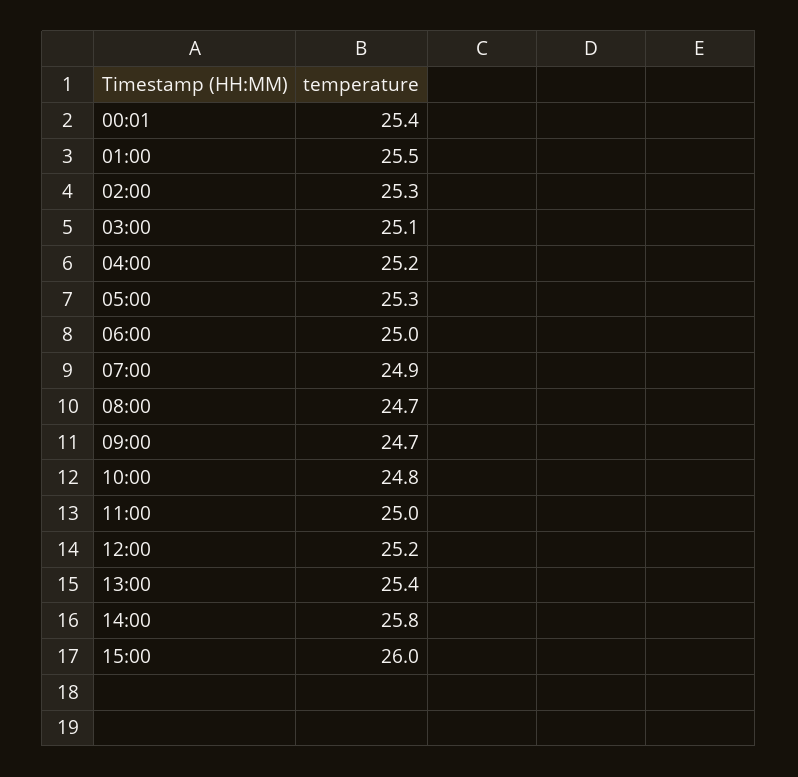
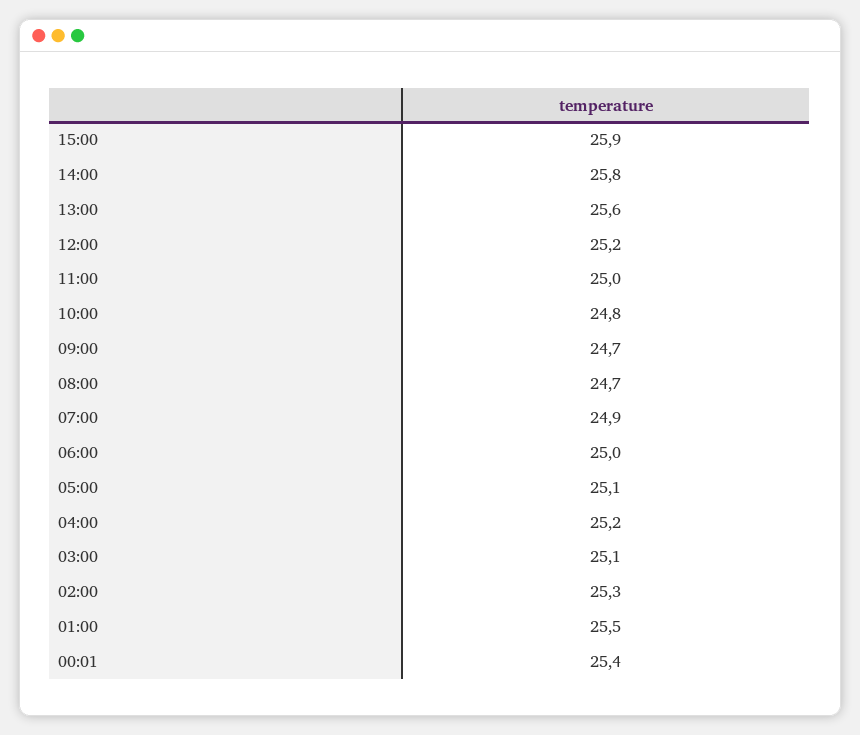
  {
    "00:01": 25.4,
    "01:00": 25.5,
    "02:00": 25.3,
    "03:00": 25.1,
    "04:00": 25.2,
-   "05:00": 25.3,
+   "05:00": 25.1,
    "06:00": 25,
    "07:00": 24.9,
    "08:00": 24.7,
    "09:00": 24.7,
    "10:00": 24.8,
    "11:00": 25,
    "12:00": 25.2,
-   "13:00": 25.4,
+   "13:00": 25.6,
    "14:00": 25.8,
-   "15:00": 26
+   "15:00": 25.9
  }

